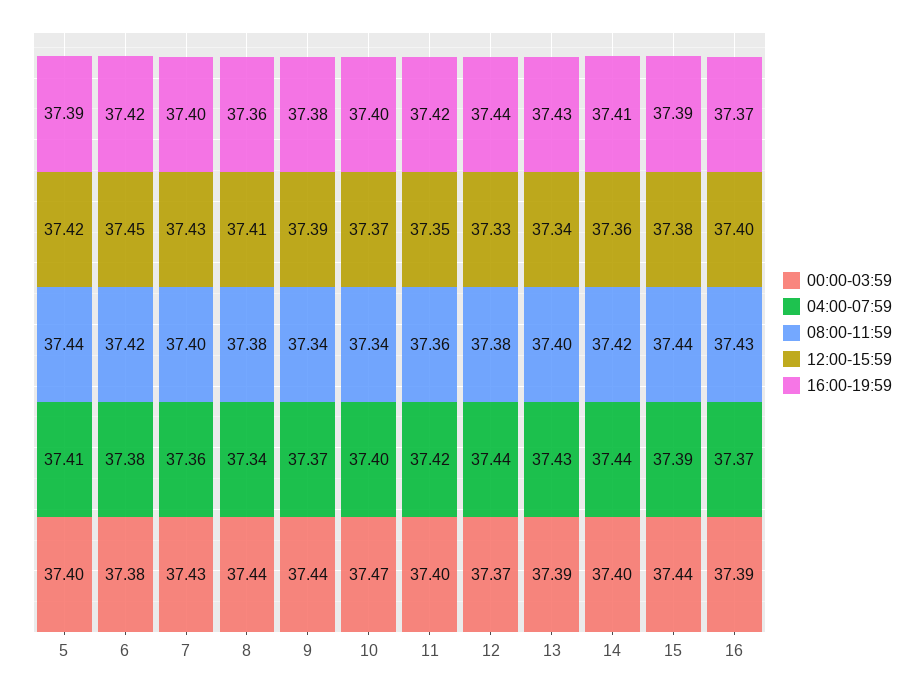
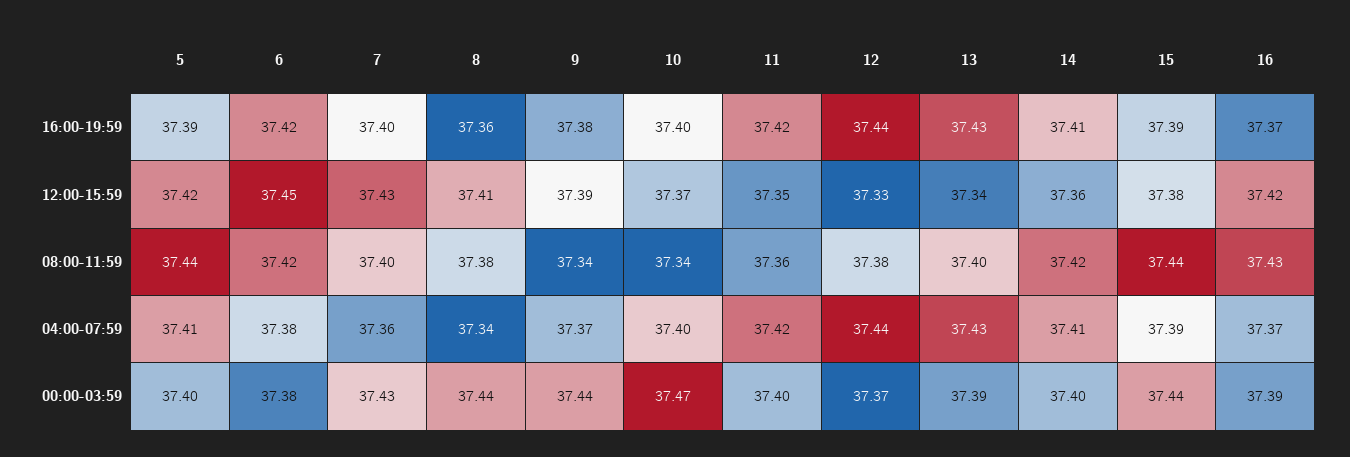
  {
    "00:00-03:59": {
      "5": 37.4,
      "6": 37.38,
      "7": 37.43,
      "8": 37.44,
      "9": 37.44,
      "10": 37.47,
      "11": 37.4,
      "12": 37.37,
      "13": 37.39,
      "14": 37.4,
      "15": 37.44,
      "16": 37.39
    },
    "04:00-07:59": {
      "5": 37.41,
      "6": 37.38,
      "7": 37.36,
      "8": 37.34,
      "9": 37.37,
      "10": 37.4,
      "11": 37.42,
      "12": 37.44,
      "13": 37.43,
-     "14": 37.44,
+     "14": 37.41,
      "15": 37.39,
      "16": 37.37
    },
    "08:00-11:59": {
      "5": 37.44,
      "6": 37.42,
      "7": 37.4,
      "8": 37.38,
      "9": 37.34,
      "10": 37.34,
      "11": 37.36,
      "12": 37.38,
      "13": 37.4,
      "14": 37.42,
      "15": 37.44,
      "16": 37.43
    },
    "12:00-15:59": {
      "5": 37.42,
      "6": 37.45,
      "7": 37.43,
      "8": 37.41,
      "9": 37.39,
      "10": 37.37,
      "11": 37.35,
      "12": 37.33,
      "13": 37.34,
      "14": 37.36,
      "15": 37.38,
-     "16": 37.4
+     "16": 37.42
    },
    "16:00-19:59": {
      "5": 37.39,
      "6": 37.42,
      "7": 37.4,
      "8": 37.36,
      "9": 37.38,
      "10": 37.4,
      "11": 37.42,
      "12": 37.44,
      "13": 37.43,
      "14": 37.41,
      "15": 37.39,
      "16": 37.37
    }
  }

